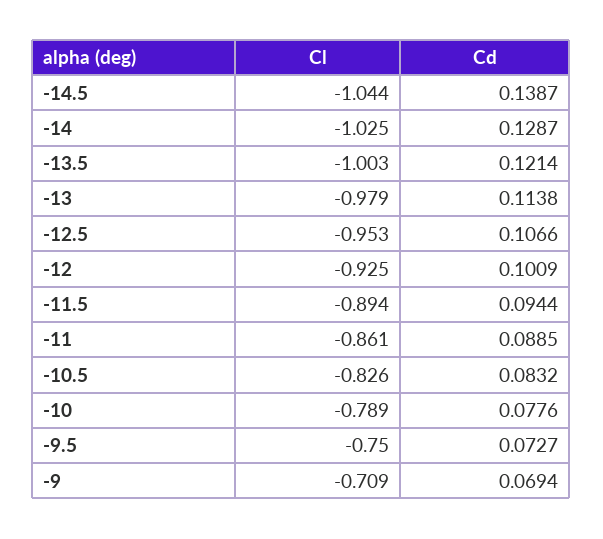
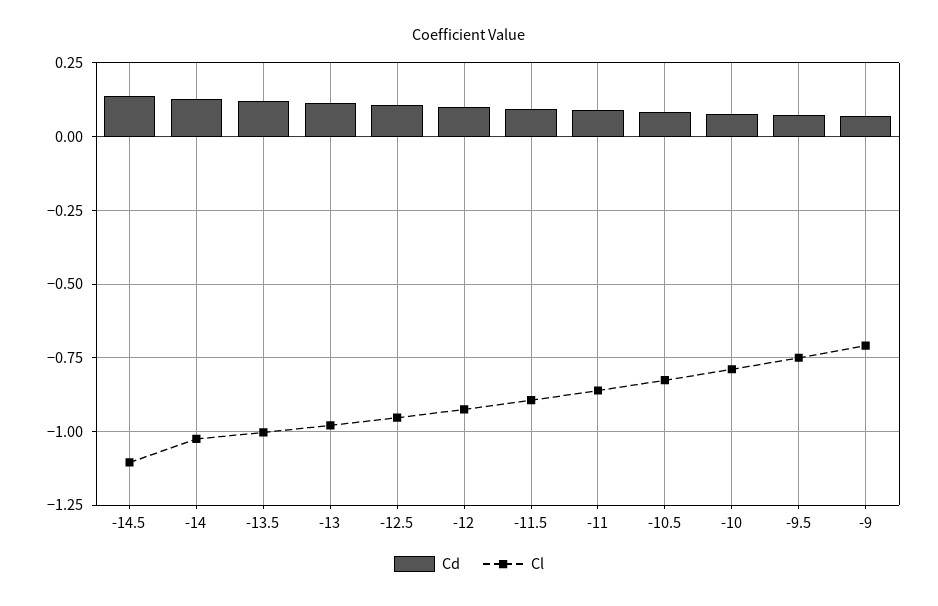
  {
    "Cl": {
-     "-14.5": -1.044,
+     "-14.5": -1.1,
      "-14": -1.025,
      "-13.5": -1.003,
      "-13": -0.979,
      "-12.5": -0.953,
      "-12": -0.925,
      "-11.5": -0.894,
      "-11": -0.861,
      "-10.5": -0.826,
      "-10": -0.789,
      "-9.5": -0.75,
      "-9": -0.709
    },
    "Cd": {
      "-14.5": 0.1387,
      "-14": 0.1287,
      "-13.5": 0.1214,
      "-13": 0.1138,
      "-12.5": 0.1066,
      "-12": 0.1009,
      "-11.5": 0.0944,
      "-11": 0.0885,
      "-10.5": 0.0832,
      "-10": 0.0776,
      "-9.5": 0.0727,
      "-9": 0.0694
    }
  }

